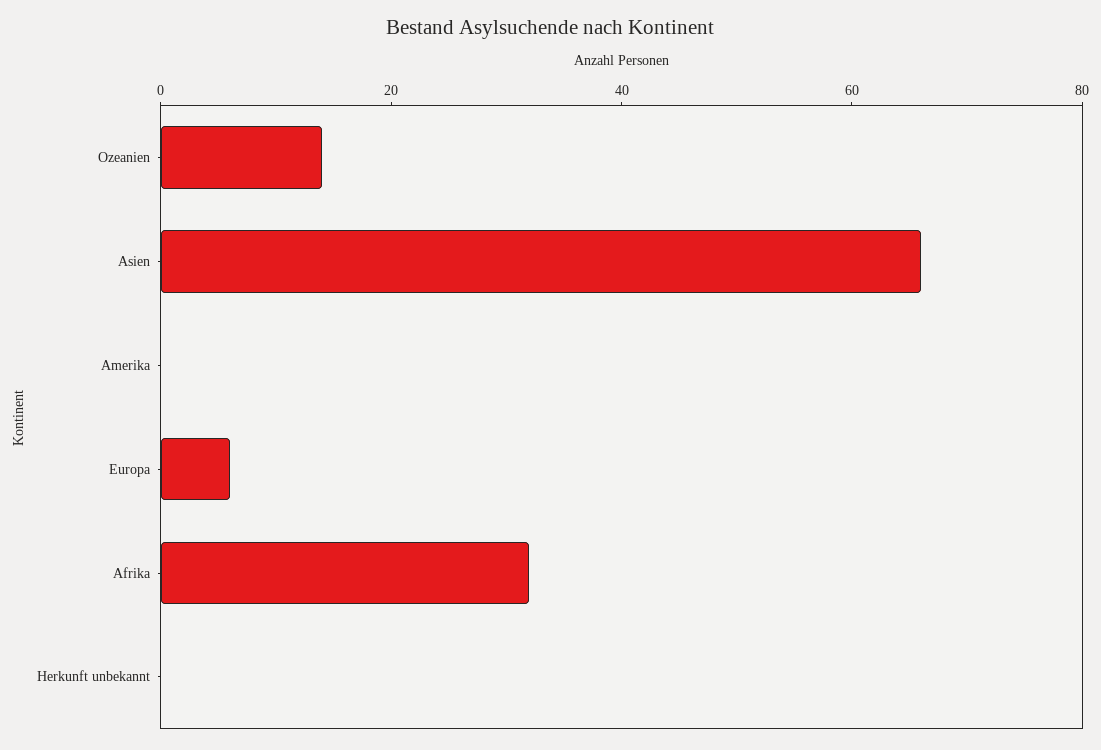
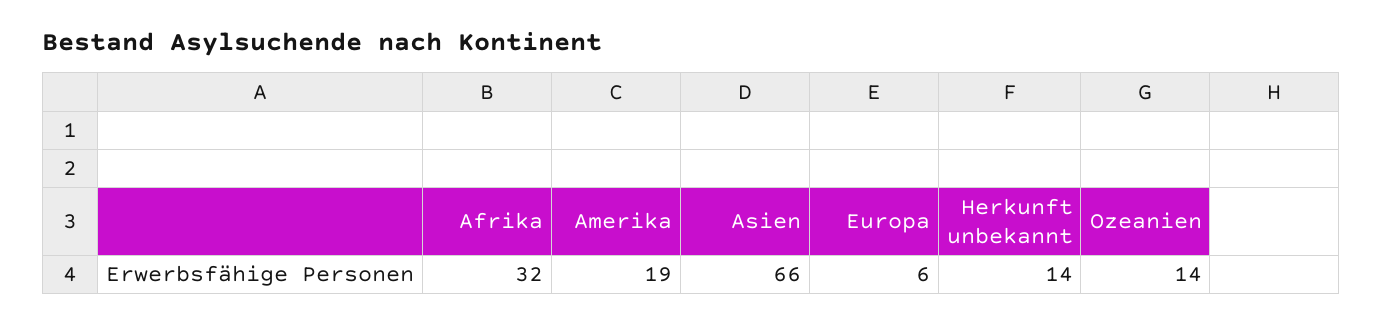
  {
    "Ozeanien": 14,
    "Asien": 66,
-   "Amerika": 0,
+   "Amerika": 19,
    "Europa": 6,
    "Afrika": 32,
-   "Herkunft unbekannt": 0
+   "Herkunft unbekannt": 14
  }

